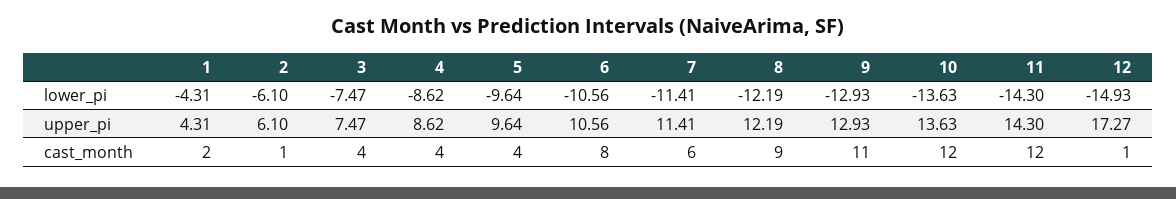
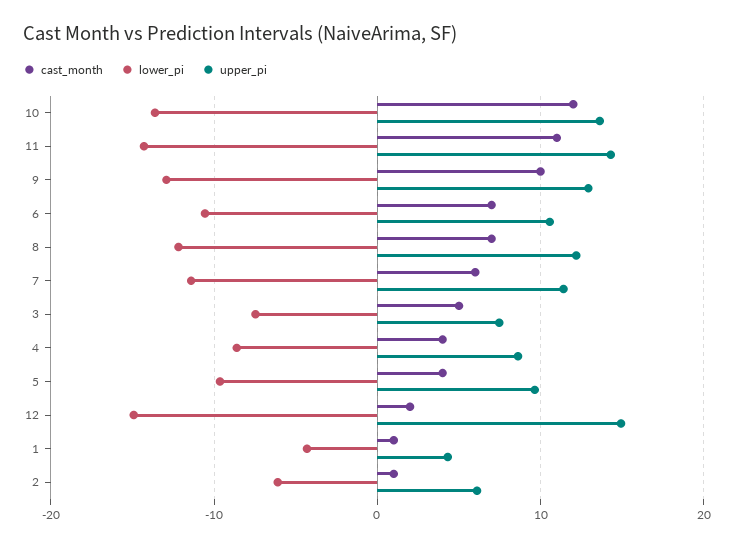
  {
    "lower_pi": {
      "1": -4.31,
      "2": -6.1,
      "3": -7.47,
      "4": -8.62,
      "5": -9.64,
      "6": -10.56,
      "7": -11.41,
      "8": -12.19,
      "9": -12.93,
      "10": -13.63,
      "11": -14.3,
      "12": -14.93
    },
    "upper_pi": {
      "1": 4.31,
      "2": 6.1,
      "3": 7.47,
      "4": 8.62,
      "5": 9.64,
      "6": 10.56,
      "7": 11.41,
      "8": 12.19,
      "9": 12.93,
      "10": 13.63,
      "11": 14.3,
-     "12": 17.27
+     "12": 15
    },
    "cast_month": {
-     "1": 2,
+     "1": 1,
      "2": 1,
-     "3": 4,
+     "3": 5,
      "4": 4,
      "5": 4,
-     "6": 8,
+     "6": 7,
      "7": 6,
-     "8": 9,
+     "8": 7,
-     "9": 11,
+     "9": 10,
      "10": 12,
-     "11": 12,
+     "11": 11,
-     "12": 1
+     "12": 2
    }
  }

